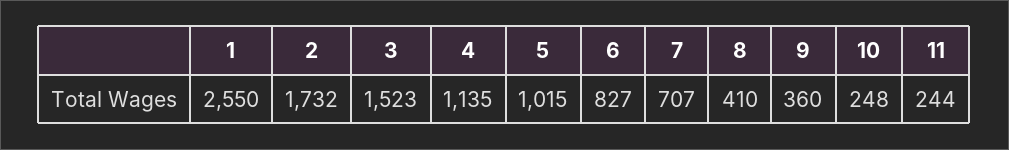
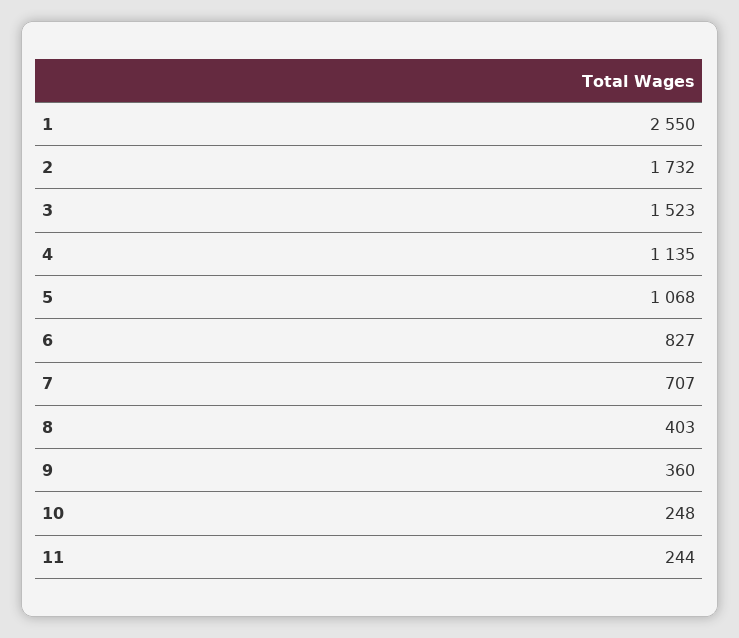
  {
    "1": 2550,
    "2": 1732,
    "3": 1523,
    "4": 1135,
-   "5": 1015,
+   "5": 1068,
    "6": 827,
    "7": 707,
-   "8": 410,
+   "8": 403,
    "9": 360,
    "10": 248,
    "11": 244
  }

